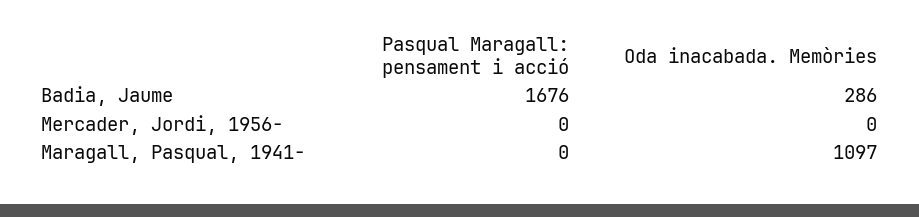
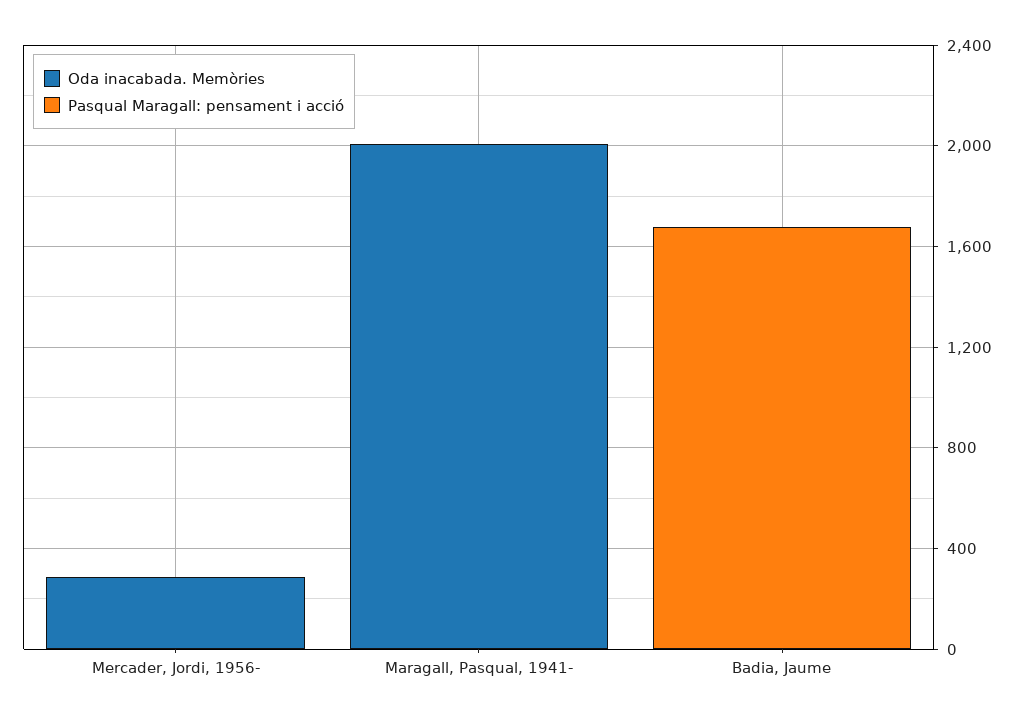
  {
    "Pasqual Maragall: pensament i acció": {
      "Badia, Jaume": 1676,
      "Mercader, Jordi, 1956-": 0,
      "Maragall, Pasqual, 1941-": 0
    },
    "Oda inacabada. Memòries": {
-     "Badia, Jaume": 286,
+     "Badia, Jaume": 0,
-     "Mercader, Jordi, 1956-": 0,
+     "Mercader, Jordi, 1956-": 300,
-     "Maragall, Pasqual, 1941-": 1097
+     "Maragall, Pasqual, 1941-": 2000
    }
  }

